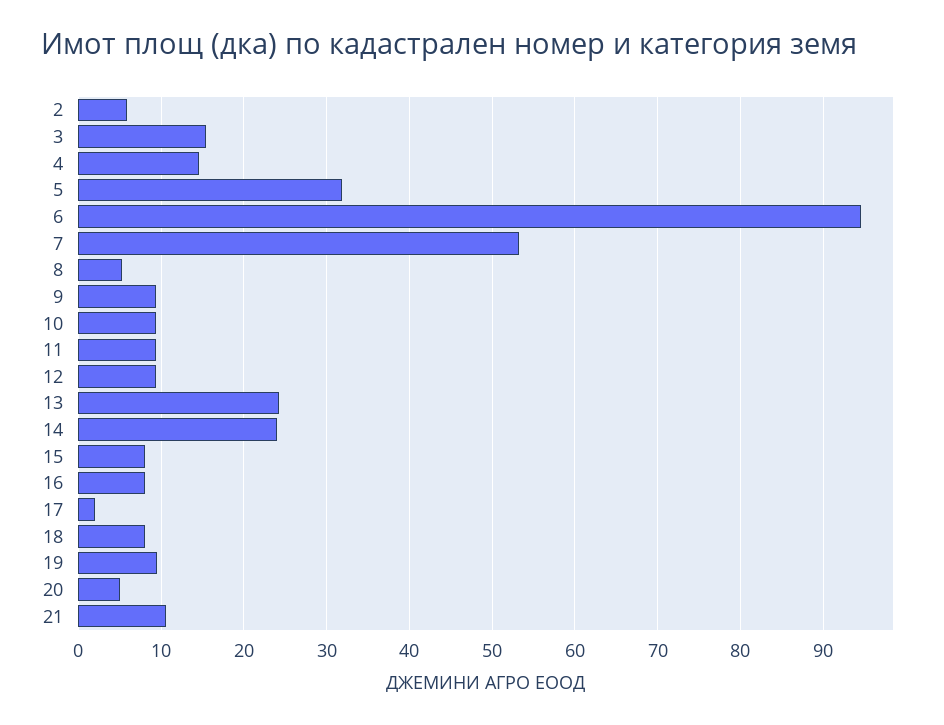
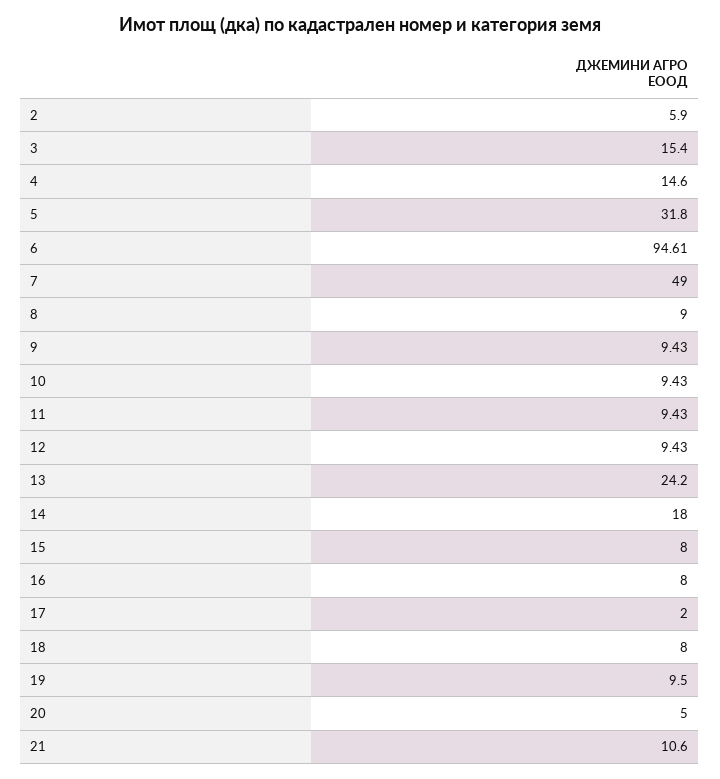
  {
    "2": 5.9,
    "3": 15.4,
    "4": 14.6,
    "5": 31.8,
    "6": 94.61,
-   "7": 53,
+   "7": 49,
-   "8": 5,
+   "8": 9,
    "9": 9.43,
    "10": 9.43,
    "11": 9.43,
    "12": 9.43,
    "13": 24.2,
-   "14": 24,
+   "14": 18,
    "15": 8,
    "16": 8,
    "17": 2,
    "18": 8,
    "19": 9.5,
    "20": 5,
    "21": 10.6
  }

